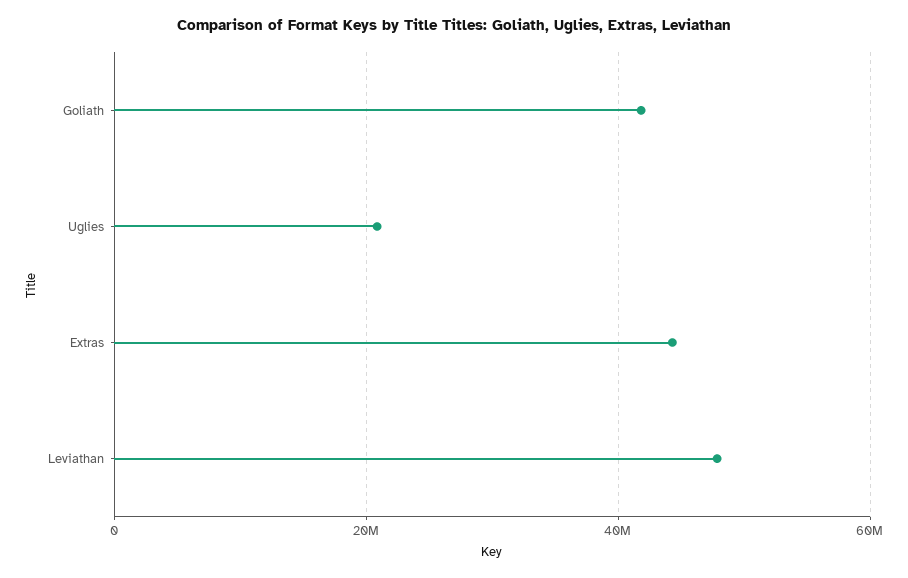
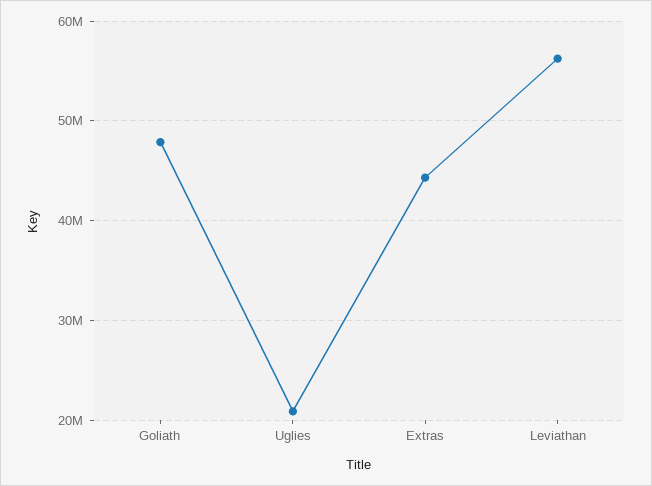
  {
-   "Goliath": 42000000,
+   "Goliath": 48000000,
    "Uglies": 21000000,
    "Extras": 44000000,
-   "Leviathan": 48000000
+   "Leviathan": 56000000
  }

